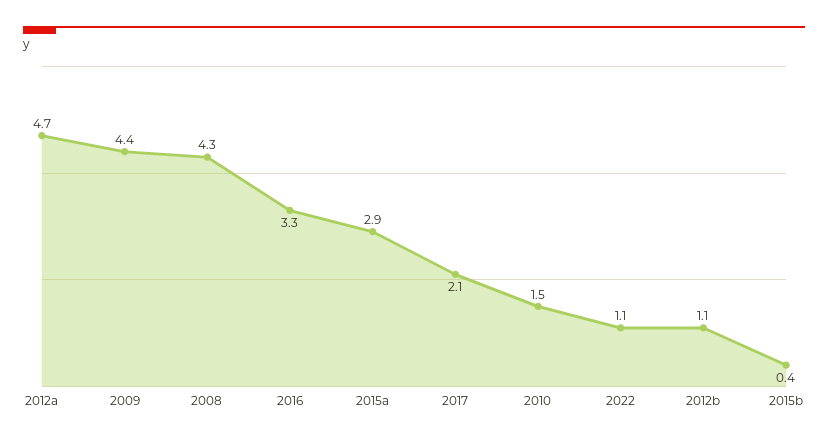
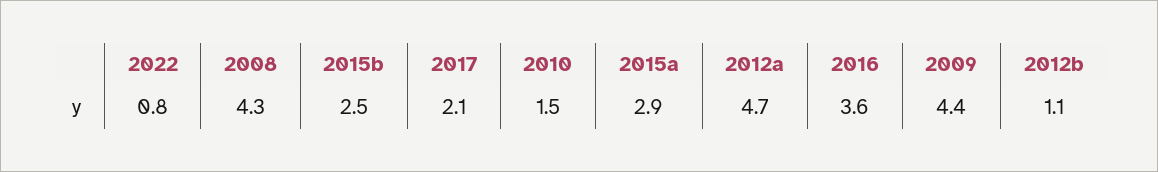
  {
    "2012a": 4.7,
    "2009": 4.4,
    "2008": 4.3,
-   "2016": 3.3,
+   "2016": 3.6,
    "2015a": 2.9,
    "2017": 2.1,
    "2010": 1.5,
-   "2022": 1.1,
+   "2022": 0.8,
    "2012b": 1.1,
-   "2015b": 0.4
+   "2015b": 2.5
  }

